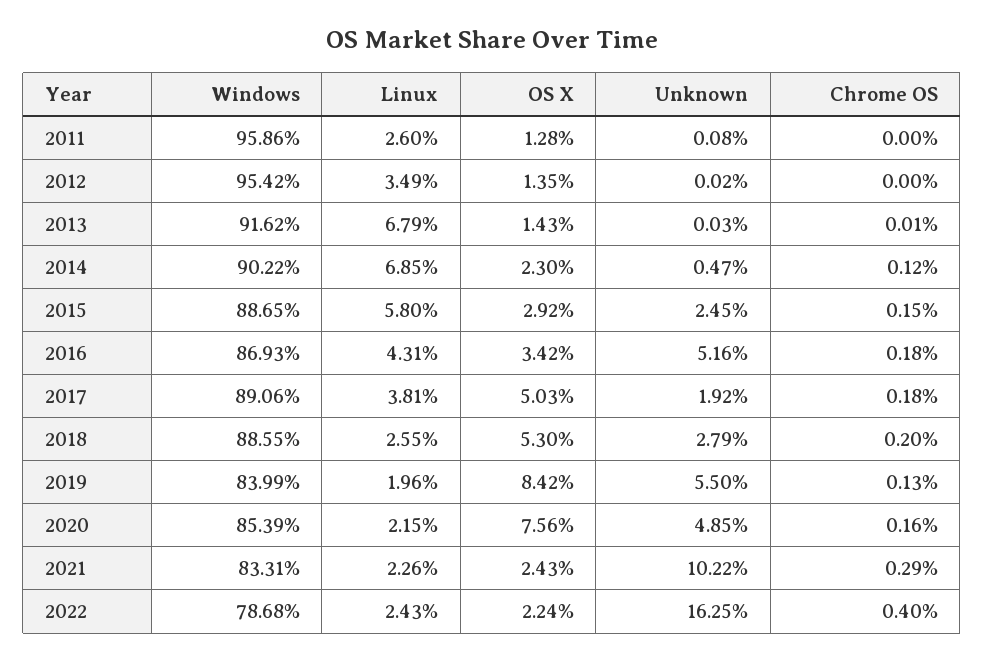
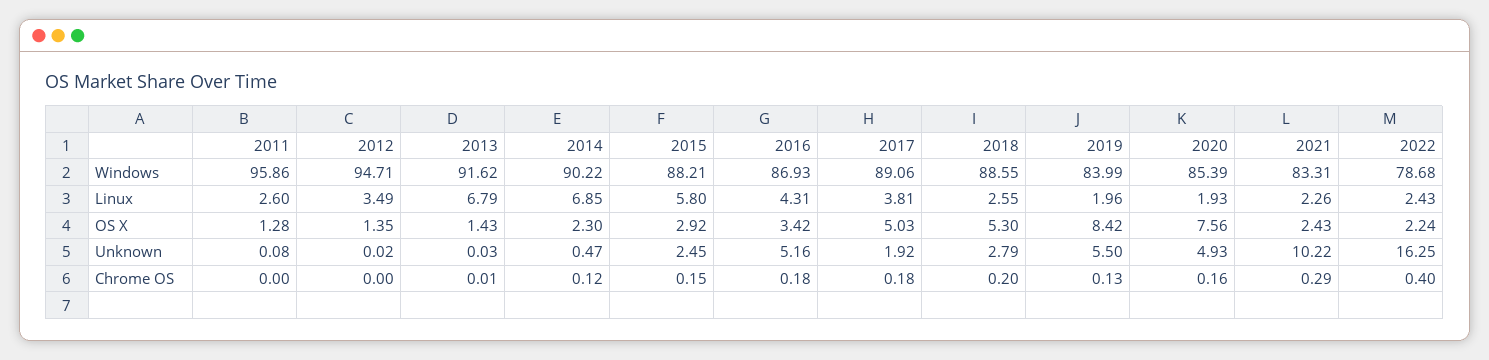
  {
    "Windows": {
      "2011": 95.86,
-     "2012": 95.42,
+     "2012": 94.71,
      "2013": 91.62,
      "2014": 90.22,
-     "2015": 88.65,
+     "2015": 88.21,
      "2016": 86.93,
      "2017": 89.06,
      "2018": 88.55,
      "2019": 83.99,
      "2020": 85.39,
      "2021": 83.31,
      "2022": 78.68
    },
    "Linux": {
      "2011": 2.6,
      "2012": 3.49,
      "2013": 6.79,
      "2014": 6.85,
      "2015": 5.8,
      "2016": 4.31,
      "2017": 3.81,
      "2018": 2.55,
      "2019": 1.96,
-     "2020": 2.15,
+     "2020": 1.93,
      "2021": 2.26,
      "2022": 2.43
    },
    "OS X": {
      "2011": 1.28,
      "2012": 1.35,
      "2013": 1.43,
      "2014": 2.3,
      "2015": 2.92,
      "2016": 3.42,
      "2017": 5.03,
      "2018": 5.3,
      "2019": 8.42,
      "2020": 7.56,
      "2021": 2.43,
      "2022": 2.24
    },
    "Unknown": {
      "2011": 0.08,
      "2012": 0.02,
      "2013": 0.03,
      "2014": 0.47,
      "2015": 2.45,
      "2016": 5.16,
      "2017": 1.92,
      "2018": 2.79,
      "2019": 5.5,
-     "2020": 4.85,
+     "2020": 4.93,
      "2021": 10.22,
      "2022": 16.25
    },
    "Chrome OS": {
      "2011": 0,
      "2012": 0,
      "2013": 0.01,
      "2014": 0.12,
      "2015": 0.15,
      "2016": 0.18,
      "2017": 0.18,
      "2018": 0.2,
      "2019": 0.13,
      "2020": 0.16,
      "2021": 0.29,
      "2022": 0.4
    }
  }

